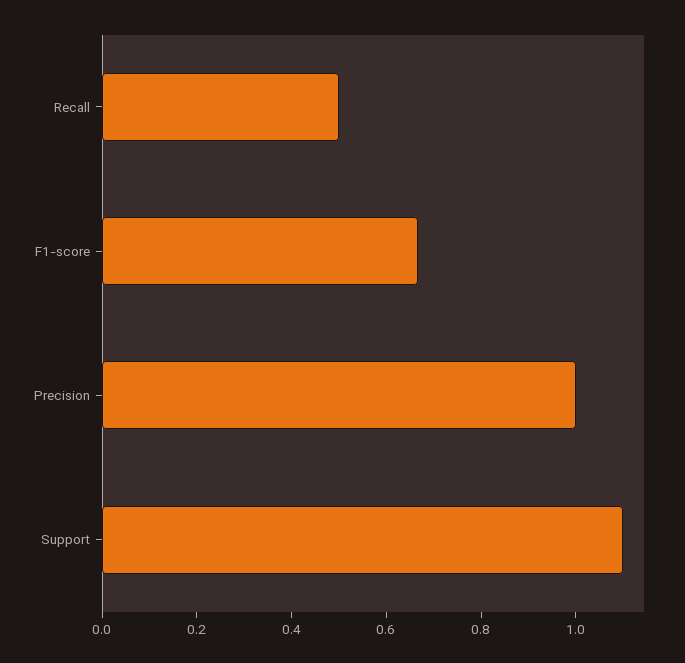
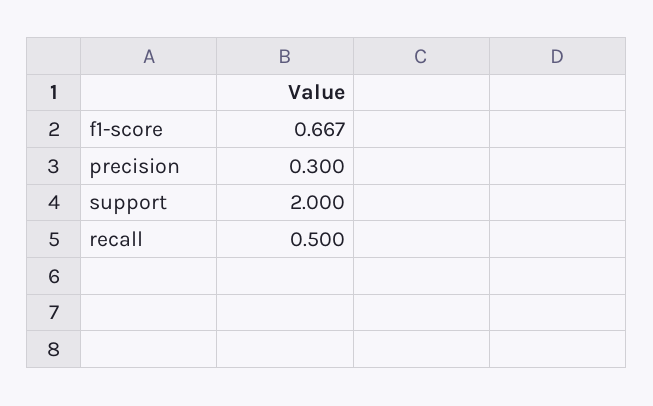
  {
    "Recall": 0.5,
    "F1-score": 0.667,
-   "Precision": 1,
+   "Precision": 0.3,
-   "Support": 1.1
+   "Support": 2
  }

